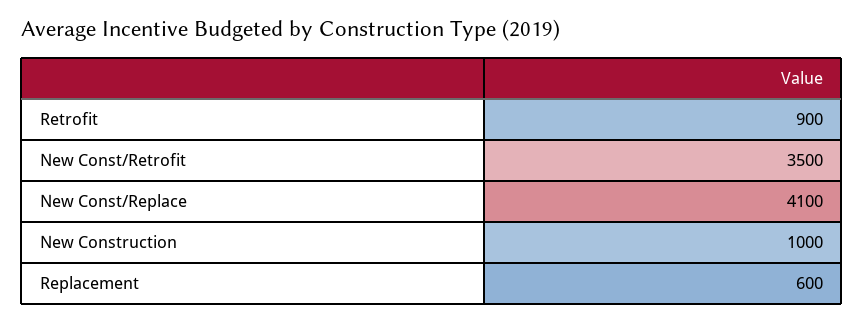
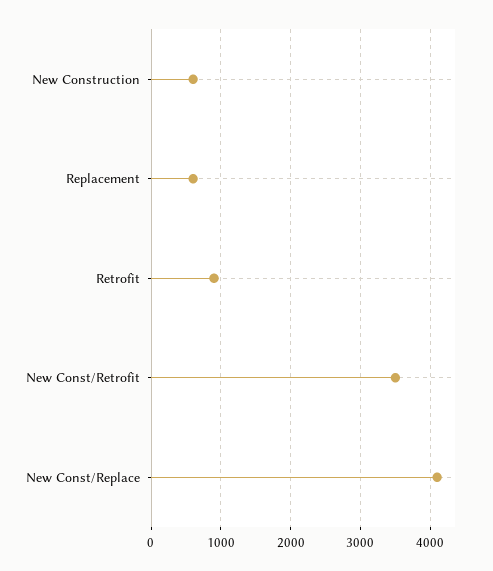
  {
    "Retrofit": 900,
    "New Const/Retrofit": 3500,
    "New Const/Replace": 4100,
-   "New Construction": 1000,
+   "New Construction": 600,
    "Replacement": 600
  }

